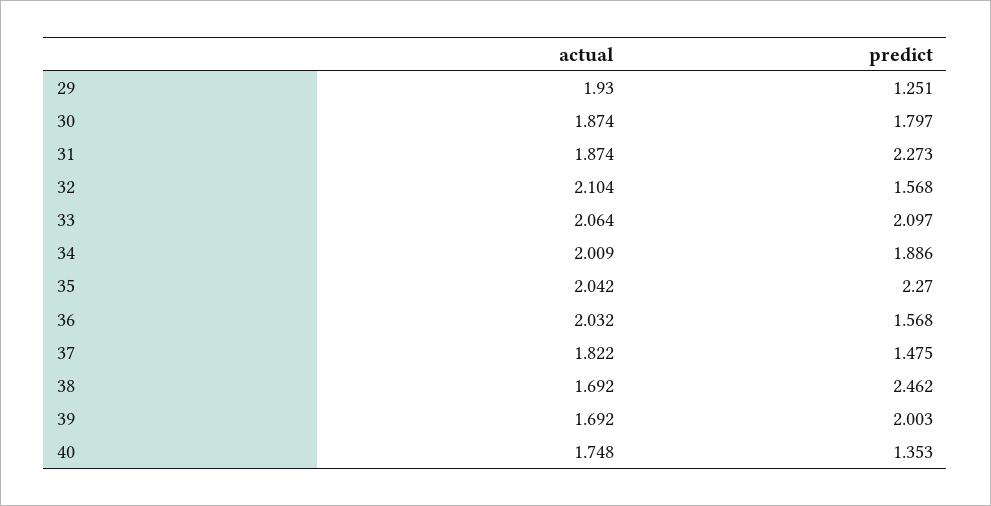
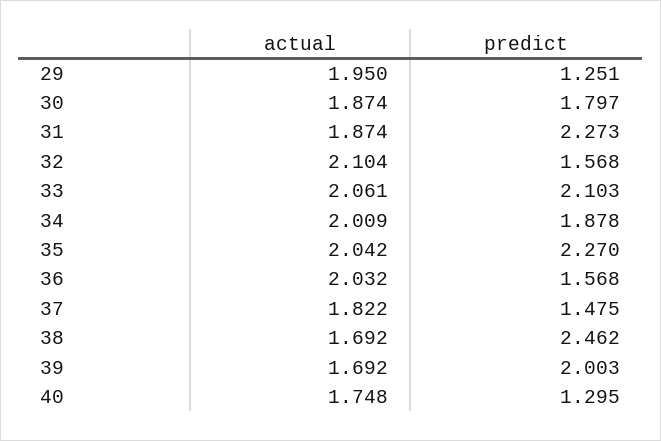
  {
    "actual": {
-     "29": 1.93,
+     "29": 1.95,
      "30": 1.874,
      "31": 1.874,
      "32": 2.104,
-     "33": 2.064,
+     "33": 2.061,
      "34": 2.009,
      "35": 2.042,
      "36": 2.032,
      "37": 1.822,
      "38": 1.692,
      "39": 1.692,
      "40": 1.748
    },
    "predict": {
      "29": 1.251,
      "30": 1.797,
      "31": 2.273,
      "32": 1.568,
-     "33": 2.097,
+     "33": 2.103,
-     "34": 1.886,
+     "34": 1.878,
      "35": 2.27,
      "36": 1.568,
      "37": 1.475,
      "38": 2.462,
      "39": 2.003,
-     "40": 1.353
+     "40": 1.295
    }
  }

